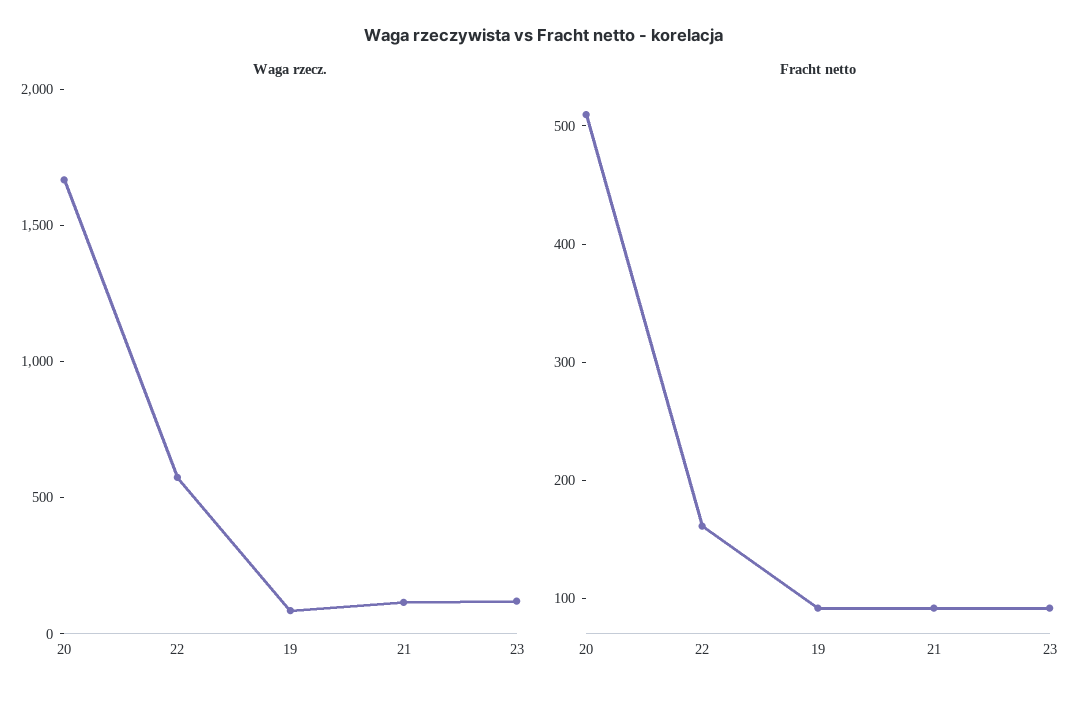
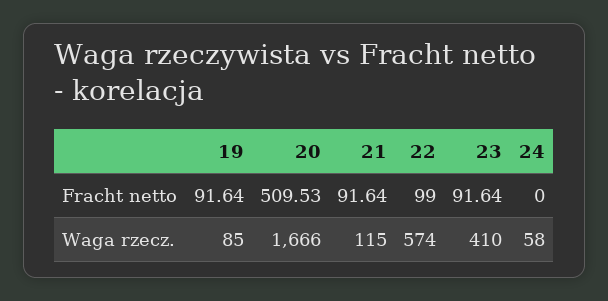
  {
    "Waga rzecz.": {
      "20": 1666,
      "22": 574,
      "19": 85,
      "21": 115,
-     "23": 100
+     "23": 410,
+     "24": 58
    },
    "Fracht netto": {
      "20": 509.53,
-     "22": 160,
+     "22": 99,
      "19": 91.64,
      "21": 91.64,
-     "23": 91.64
+     "23": 91.64,
+     "24": 0
    }
  }

